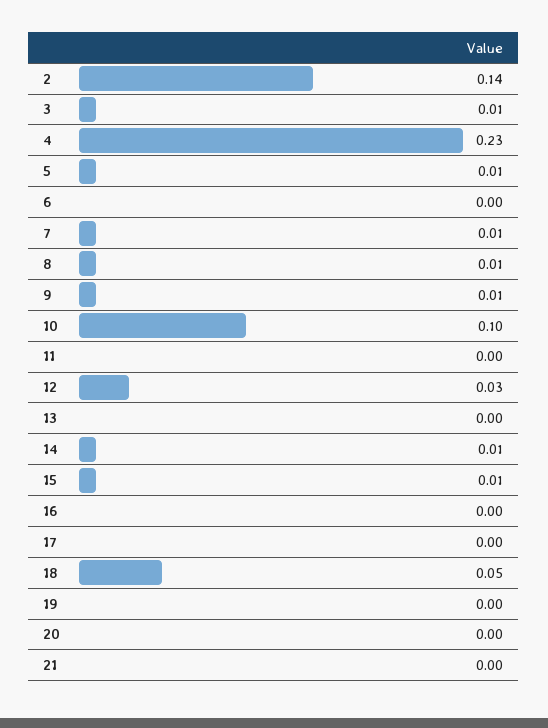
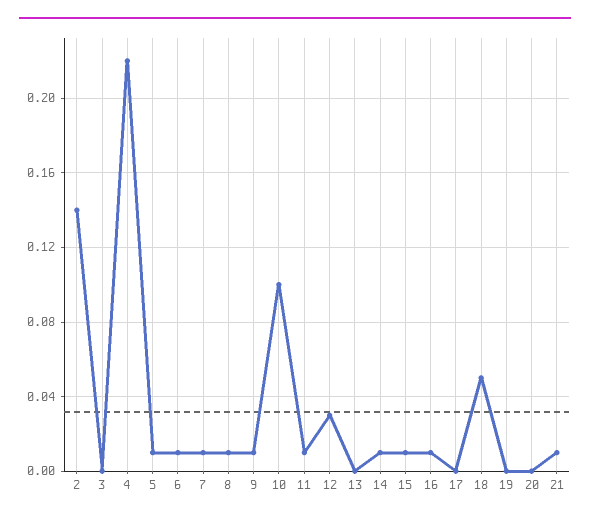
  {
    "2": 0.14,
-   "3": 0.01,
+   "3": 0,
-   "4": 0.23,
+   "4": 0.22,
    "5": 0.01,
-   "6": 0,
+   "6": 0.01,
    "7": 0.01,
    "8": 0.01,
    "9": 0.01,
    "10": 0.1,
-   "11": 0,
+   "11": 0.01,
    "12": 0.03,
    "13": 0,
    "14": 0.01,
    "15": 0.01,
-   "16": 0,
+   "16": 0.01,
    "17": 0,
    "18": 0.05,
    "19": 0,
    "20": 0,
-   "21": 0
+   "21": 0.01
  }

